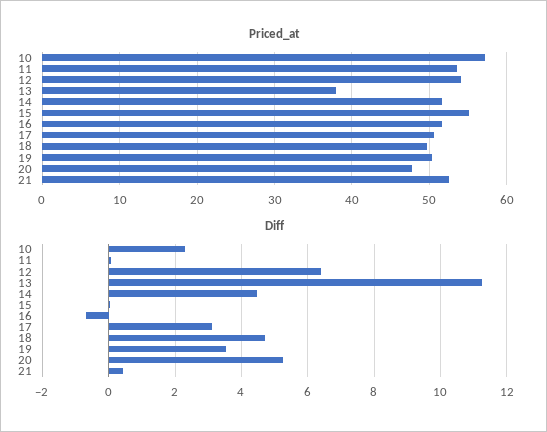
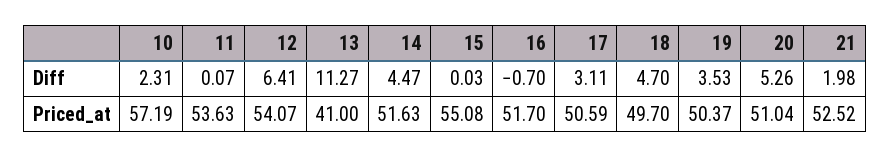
  {
    "Priced_at": {
      "10": 57.19,
      "11": 53.63,
      "12": 54.07,
-     "13": 38,
+     "13": 41,
      "14": 51.63,
      "15": 55.08,
      "16": 51.7,
      "17": 50.59,
      "18": 49.7,
      "19": 50.37,
-     "20": 48,
+     "20": 51.04,
      "21": 52.52
    },
    "Diff": {
      "10": 2.31,
      "11": 0.07,
      "12": 6.41,
      "13": 11.27,
      "14": 4.47,
      "15": 0.03,
      "16": -0.7,
      "17": 3.11,
      "18": 4.7,
      "19": 3.53,
      "20": 5.26,
-     "21": 0.4
+     "21": 1.98
    }
  }

